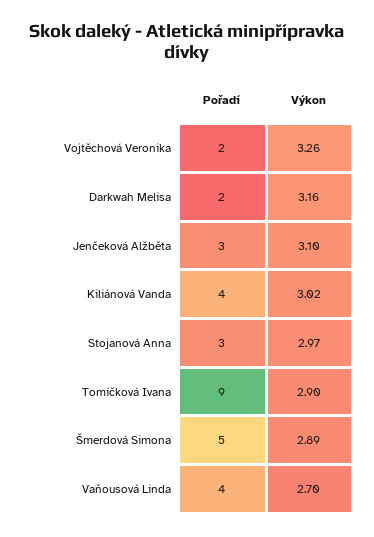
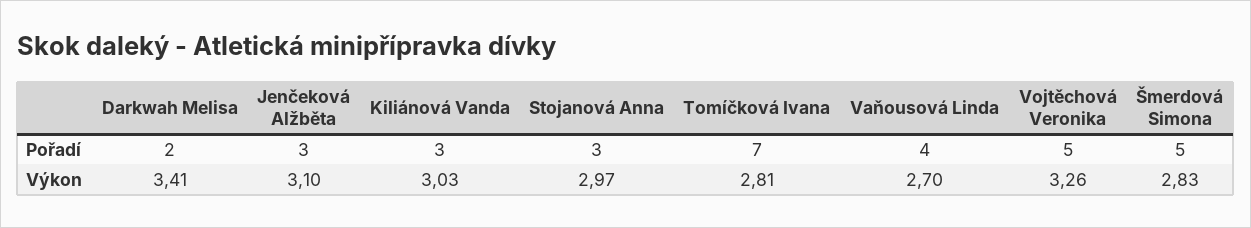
  {
    "Pořadí": {
-     "Vojtěchová Veronika": 2,
+     "Vojtěchová Veronika": 5,
      "Darkwah Melisa": 2,
      "Jenčeková Alžběta": 3,
-     "Kiliánová Vanda": 4,
+     "Kiliánová Vanda": 3,
      "Stojanová Anna": 3,
-     "Tomíčková Ivana": 9,
+     "Tomíčková Ivana": 7,
      "Šmerdová Simona": 5,
      "Vaňousová Linda": 4
    },
    "Výkon": {
      "Vojtěchová Veronika": 3.26,
-     "Darkwah Melisa": 3.16,
+     "Darkwah Melisa": 3.41,
      "Jenčeková Alžběta": 3.1,
-     "Kiliánová Vanda": 3.02,
+     "Kiliánová Vanda": 3.03,
      "Stojanová Anna": 2.97,
-     "Tomíčková Ivana": 2.9,
+     "Tomíčková Ivana": 2.81,
-     "Šmerdová Simona": 2.89,
+     "Šmerdová Simona": 2.83,
      "Vaňousová Linda": 2.7
    }
  }

